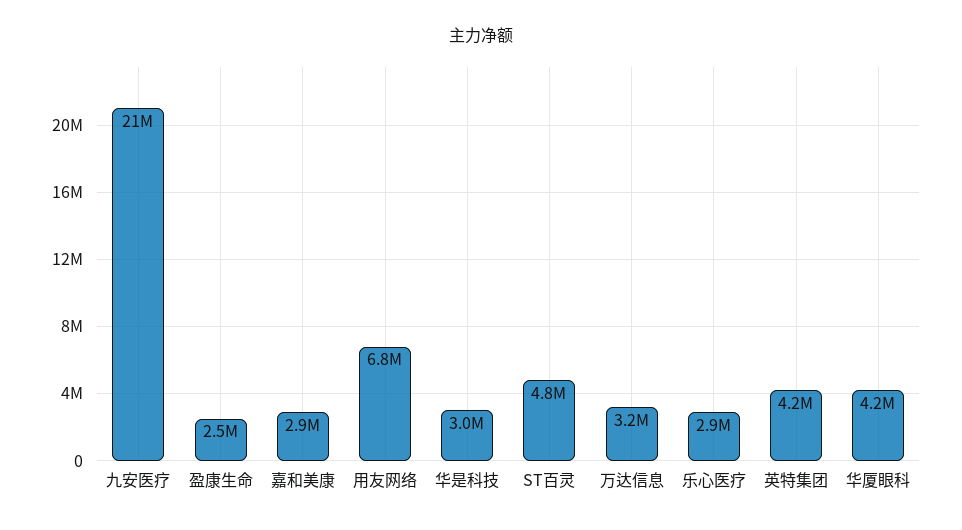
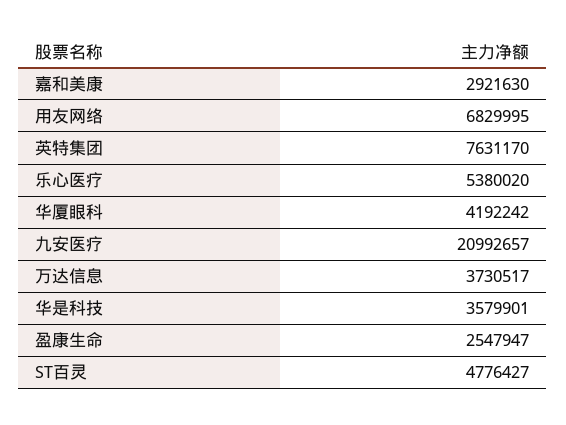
  {
    "九安医疗": 20992657,
    "盈康生命": 2547947,
    "嘉和美康": 2921630,
    "用友网络": 6829995,
-   "华是科技": 3000000,
+   "华是科技": 3579901,
    "ST百灵": 4776427,
-   "万达信息": 3200000,
+   "万达信息": 3730517,
-   "乐心医疗": 2900000,
+   "乐心医疗": 5380020,
-   "英特集团": 4200000,
+   "英特集团": 7631170,
    "华厦眼科": 4192242
  }

